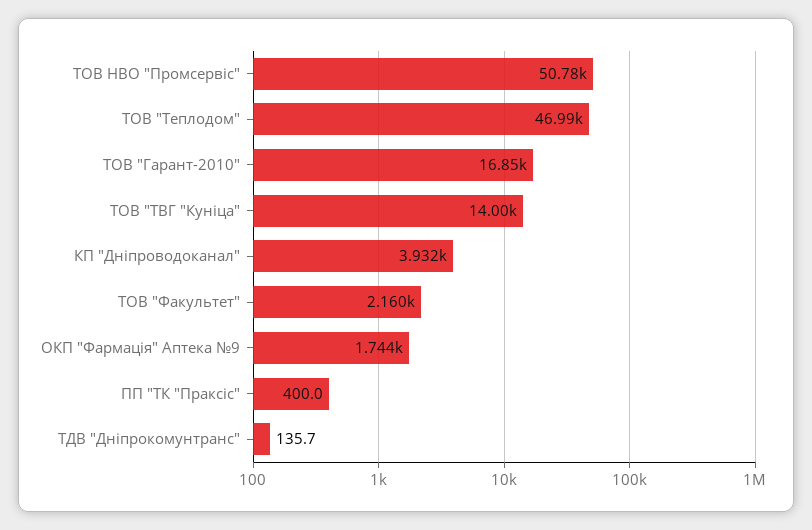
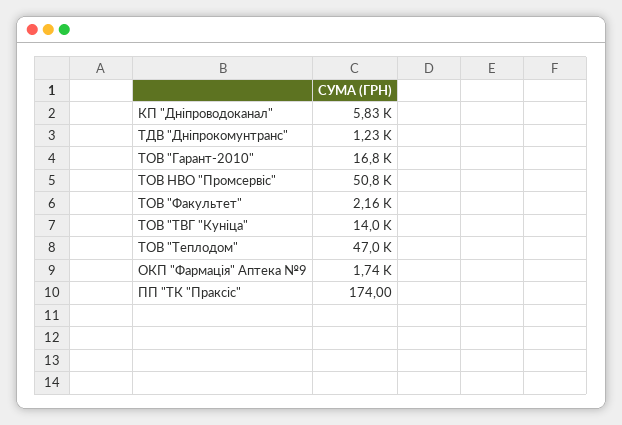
  {
    "ТОВ НВО \"Промсервіс\"": 50780,
    "ТОВ \"Теплодом\"": 46990,
    "ТОВ \"Гарант-2010\"": 16850,
    "ТОВ \"ТВГ \"Куніца\"": 14000,
-   "КП \"Дніпроводоканал\"": 3932,
+   "КП \"Дніпроводоканал\"": 5830,
    "ТОВ \"Факультет\"": 2160,
    "ОКП \"Фармація\" Аптека №9": 1744,
-   "ПП \"ТК \"Праксіс\"": 400,
+   "ПП \"ТК \"Праксіс\"": 174,
-   "ТДВ \"Дніпрокомунтранс\"": 135.7
+   "ТДВ \"Дніпрокомунтранс\"": 1230
  }

